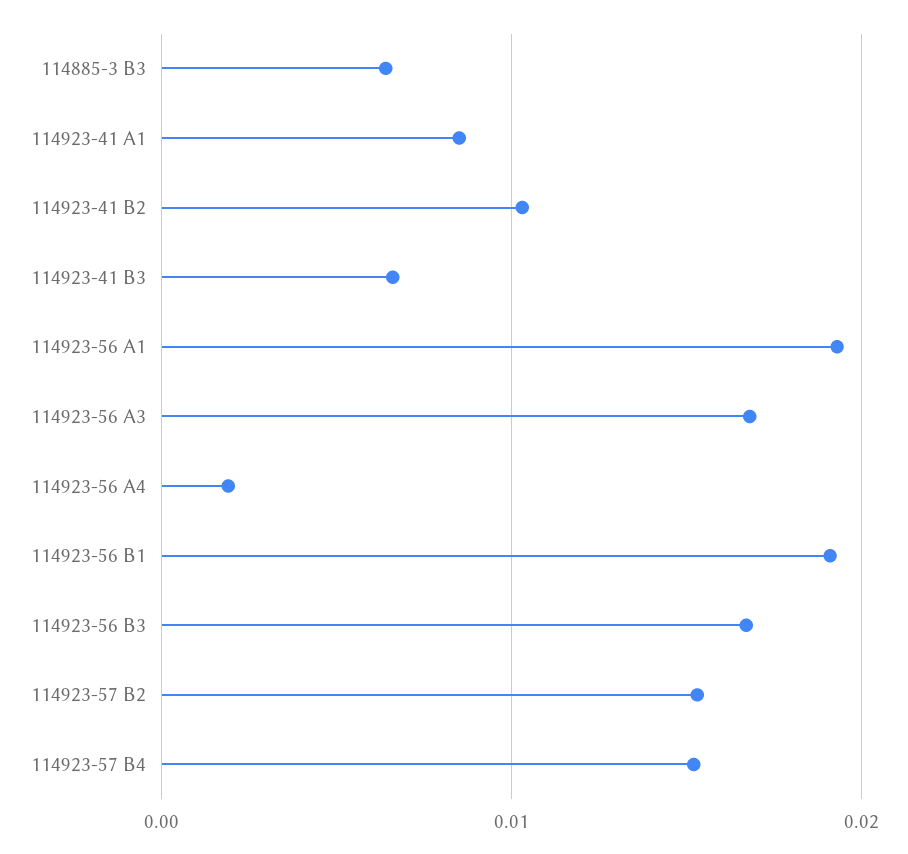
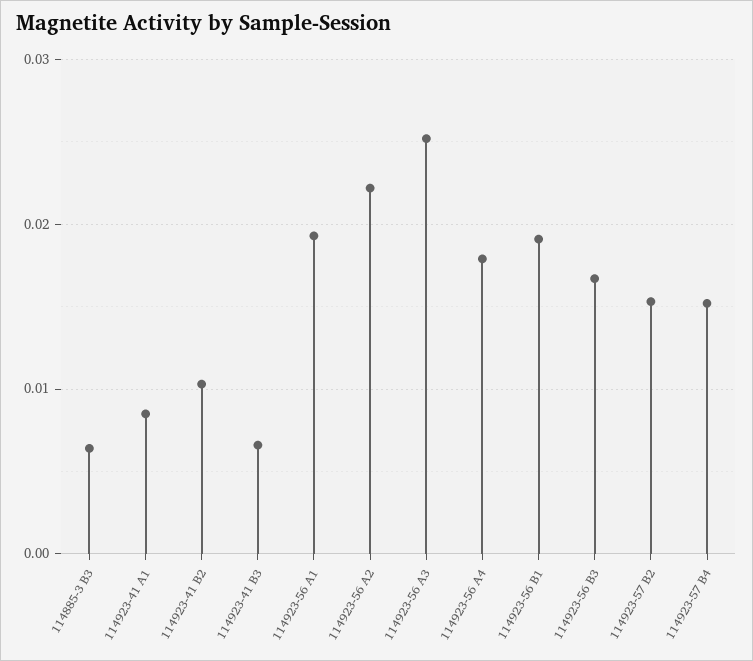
  {
    "114885-3 B3": 0.006,
    "114923-41 A1": 0.009,
    "114923-41 B2": 0.01,
    "114923-41 B3": 0.007,
    "114923-56 A1": 0.019,
-   "114923-56 A3": 0.017,
+   "114923-56 A3": 0.025,
-   "114923-56 A4": 0.002,
+   "114923-56 A4": 0.018,
    "114923-56 B1": 0.019,
    "114923-56 B3": 0.017,
    "114923-57 B2": 0.015,
-   "114923-57 B4": 0.015
+   "114923-57 B4": 0.015,
+   "114923-56 A2": 0.022
  }

